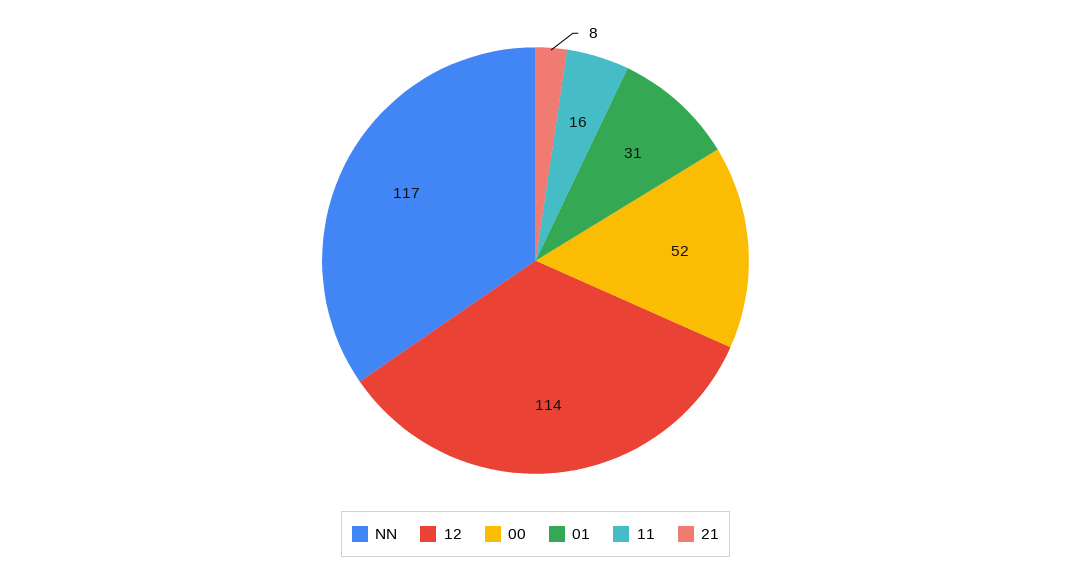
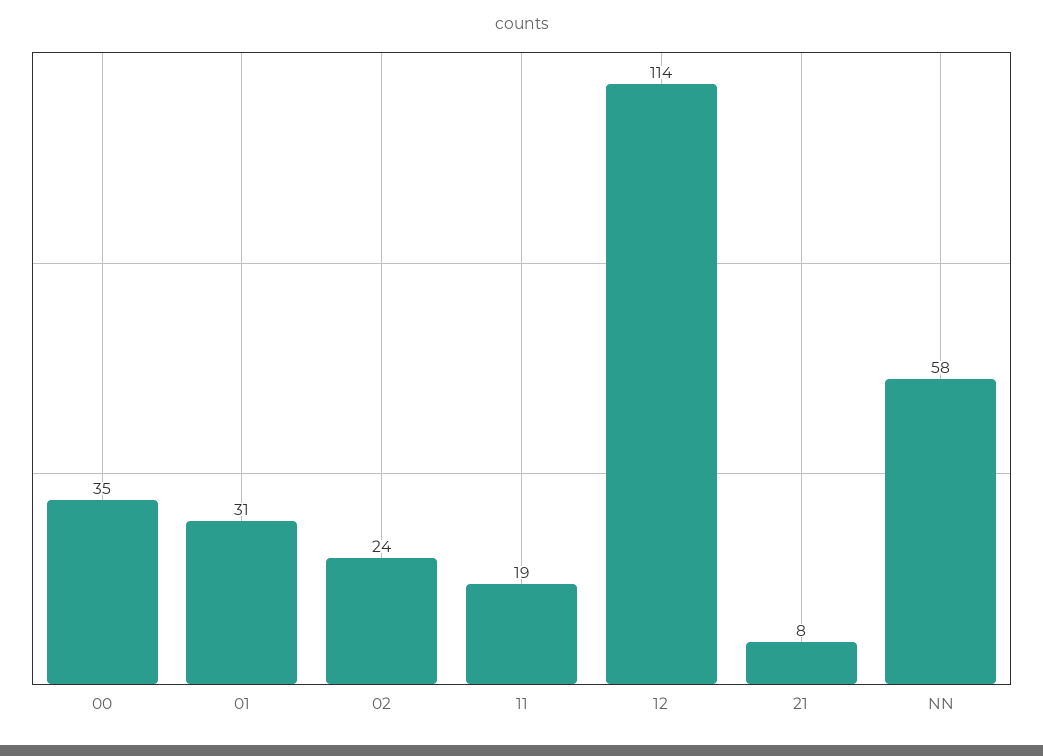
  {
-   "NN": 117,
+   "NN": 58,
    "12": 114,
-   "00": 52,
+   "00": 35,
    "01": 31,
-   "11": 16,
+   "11": 19,
-   "21": 8
+   "21": 8,
+   "02": 24
  }

